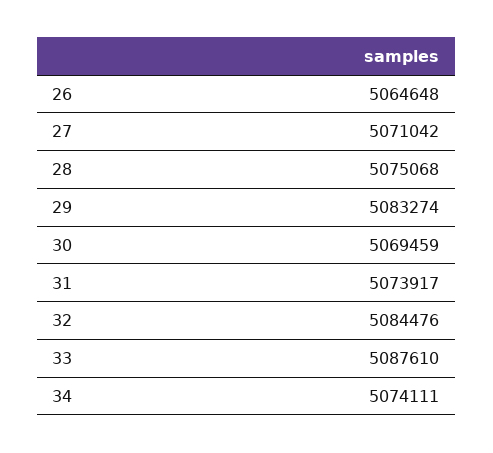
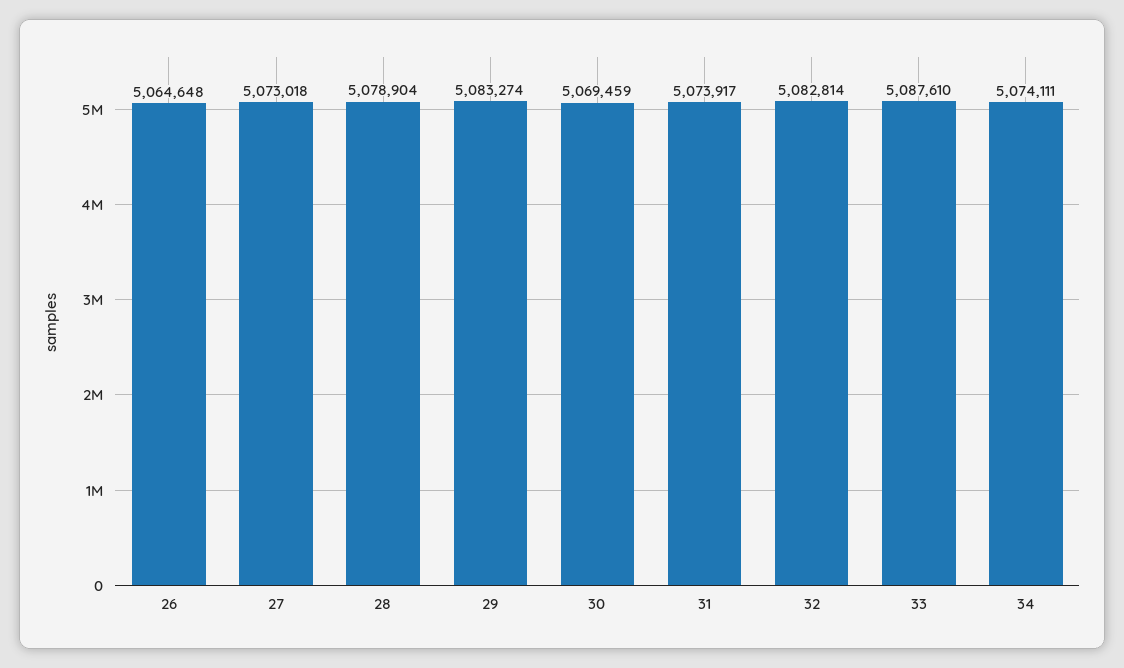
  {
    "26": 5064648,
-   "27": 5071042,
+   "27": 5073018,
-   "28": 5075068,
+   "28": 5078904,
    "29": 5083274,
    "30": 5069459,
    "31": 5073917,
-   "32": 5084476,
+   "32": 5082814,
    "33": 5087610,
    "34": 5074111
  }

